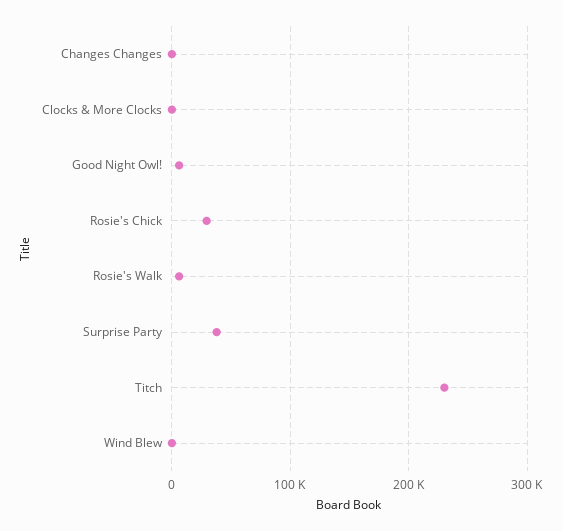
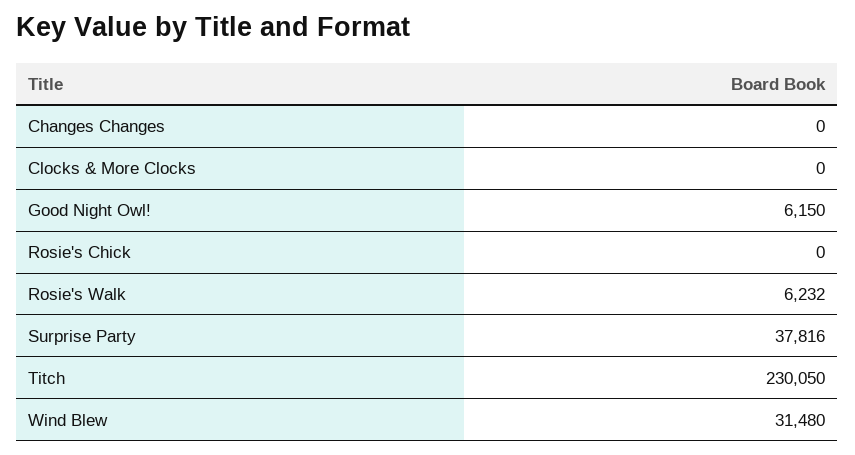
  {
    "Changes Changes": 0,
    "Clocks & More Clocks": 0,
    "Good Night Owl!": 6150,
-   "Rosie's Chick": 30000,
+   "Rosie's Chick": 0,
    "Rosie's Walk": 6232,
    "Surprise Party": 37816,
    "Titch": 230050,
-   "Wind Blew": 0
+   "Wind Blew": 31480
  }

